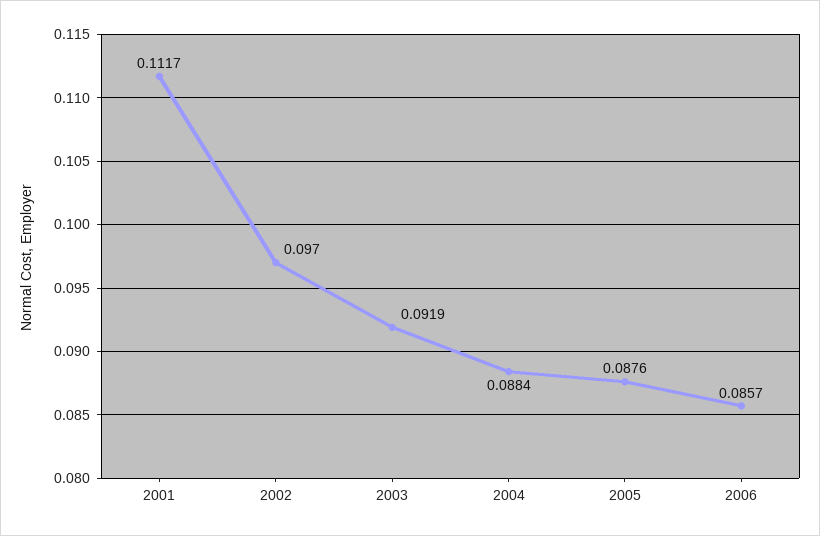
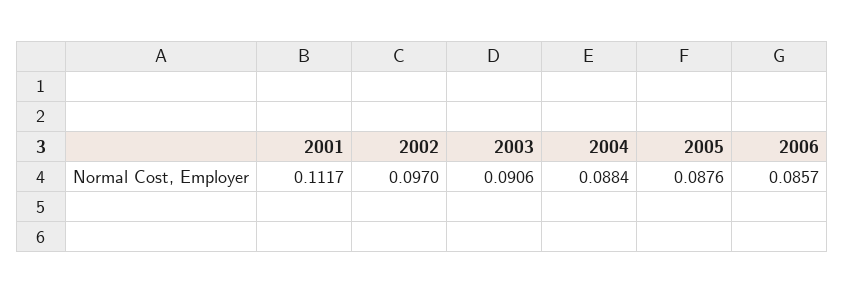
  {
    "2001": 0.1117,
    "2002": 0.097,
-   "2003": 0.0919,
+   "2003": 0.0906,
    "2004": 0.0884,
    "2005": 0.0876,
    "2006": 0.0857
  }

